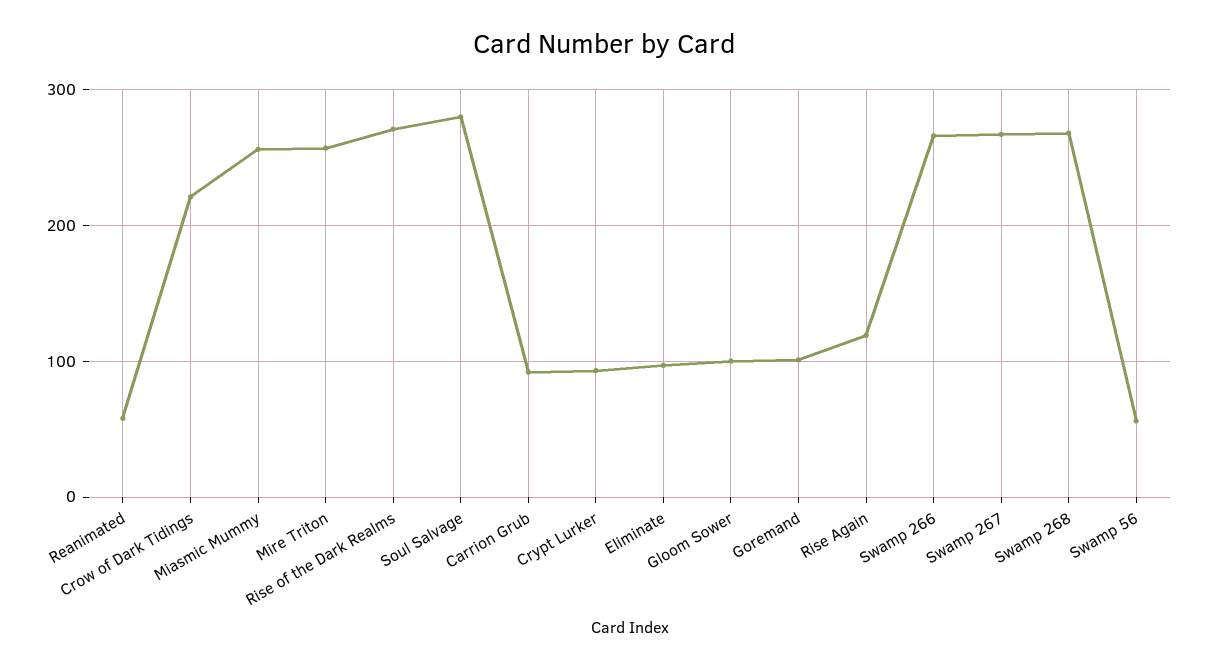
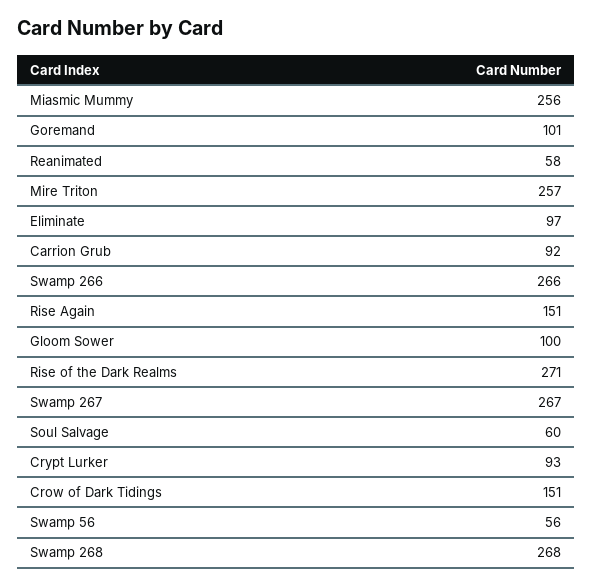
  {
    "Reanimated": 58,
-   "Crow of Dark Tidings": 220,
+   "Crow of Dark Tidings": 151,
    "Miasmic Mummy": 256,
    "Mire Triton": 257,
    "Rise of the Dark Realms": 271,
-   "Soul Salvage": 280,
+   "Soul Salvage": 60,
    "Carrion Grub": 92,
    "Crypt Lurker": 93,
    "Eliminate": 97,
    "Gloom Sower": 100,
    "Goremand": 101,
-   "Rise Again": 120,
+   "Rise Again": 151,
    "Swamp 266": 266,
    "Swamp 267": 267,
    "Swamp 268": 268,
    "Swamp 56": 56
  }

